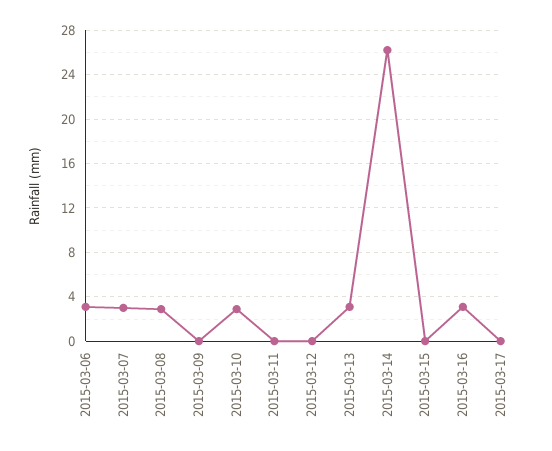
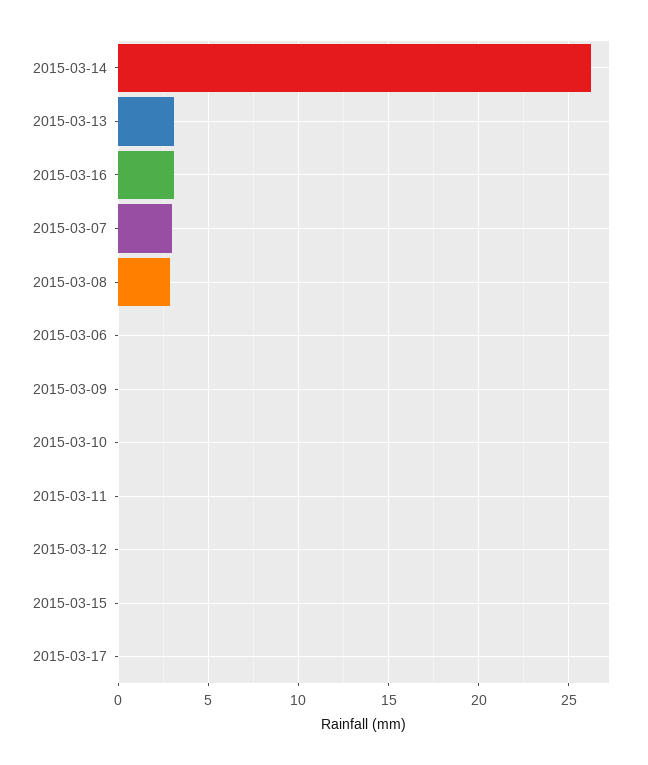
  {
-   "2015-03-06": 3,
+   "2015-03-06": 0,
    "2015-03-07": 3,
    "2015-03-08": 3,
    "2015-03-09": 0,
-   "2015-03-10": 3,
+   "2015-03-10": 0,
    "2015-03-11": 0,
    "2015-03-12": 0,
    "2015-03-13": 3,
    "2015-03-14": 26,
    "2015-03-15": 0,
    "2015-03-16": 3,
    "2015-03-17": 0
  }

